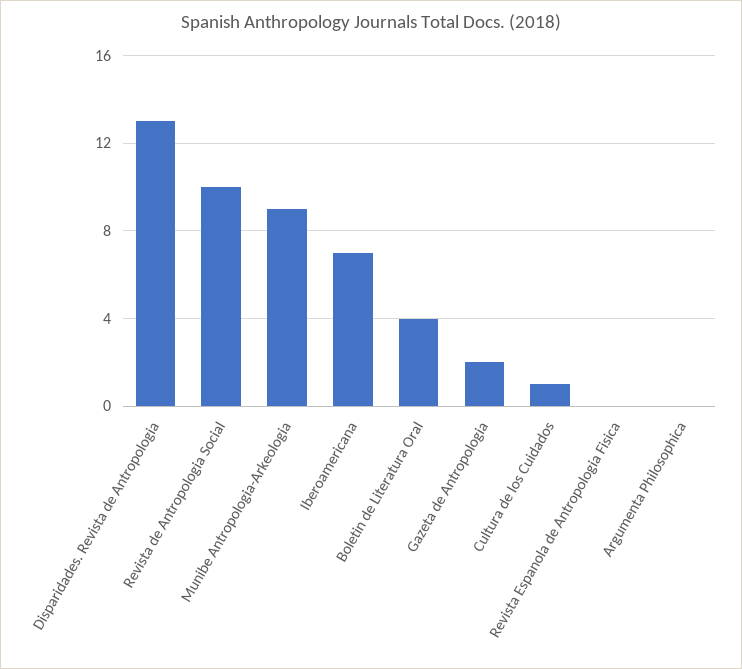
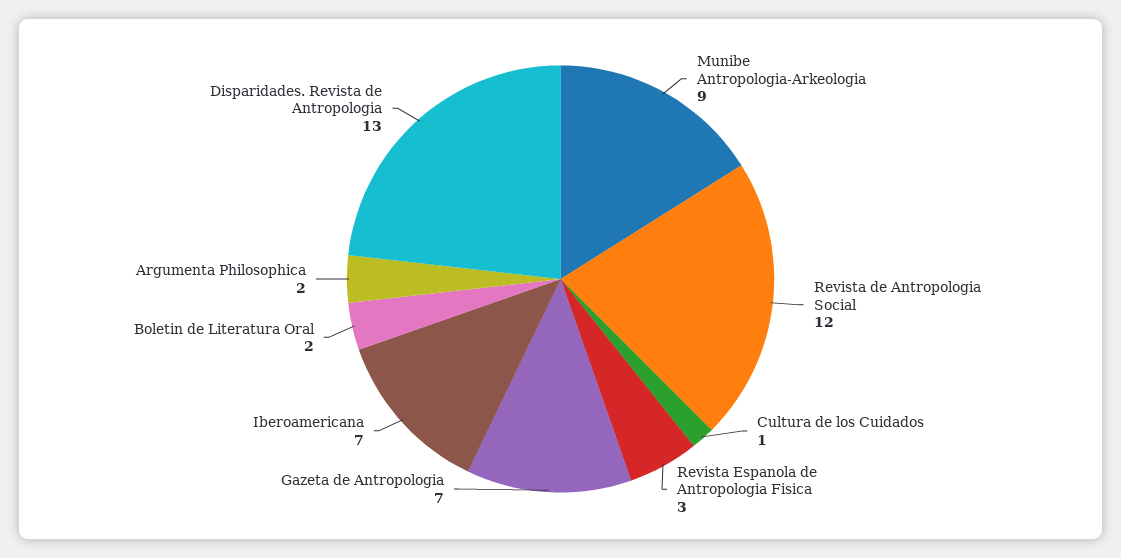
  {
    "Disparidades. Revista de Antropologia": 13,
-   "Revista de Antropologia Social": 10,
+   "Revista de Antropologia Social": 12,
    "Munibe Antropologia-Arkeologia": 9,
    "Iberoamericana": 7,
-   "Boletin de Literatura Oral": 4,
+   "Boletin de Literatura Oral": 2,
-   "Gazeta de Antropologia": 2,
+   "Gazeta de Antropologia": 7,
    "Cultura de los Cuidados": 1,
-   "Revista Espanola de Antropologia Fisica": 0,
+   "Revista Espanola de Antropologia Fisica": 3,
-   "Argumenta Philosophica": 0
+   "Argumenta Philosophica": 2
  }

